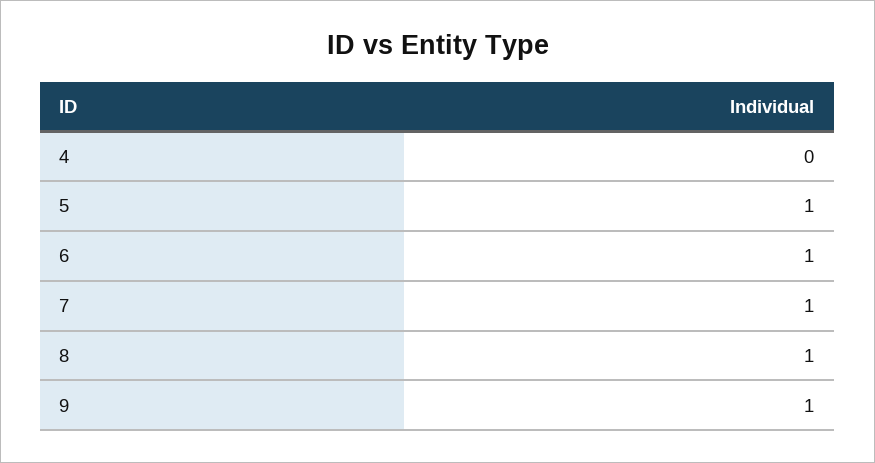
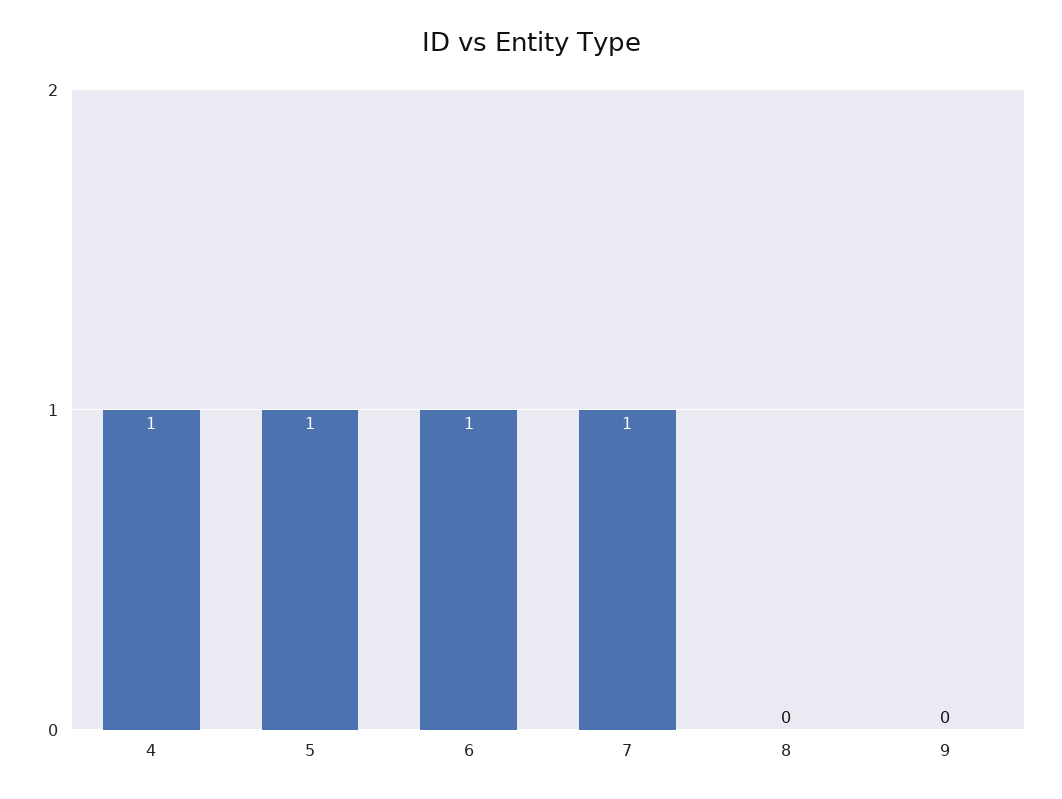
  {
-   "4": 0,
+   "4": 1,
    "5": 1,
    "6": 1,
    "7": 1,
-   "8": 1,
+   "8": 0,
-   "9": 1
+   "9": 0
  }

